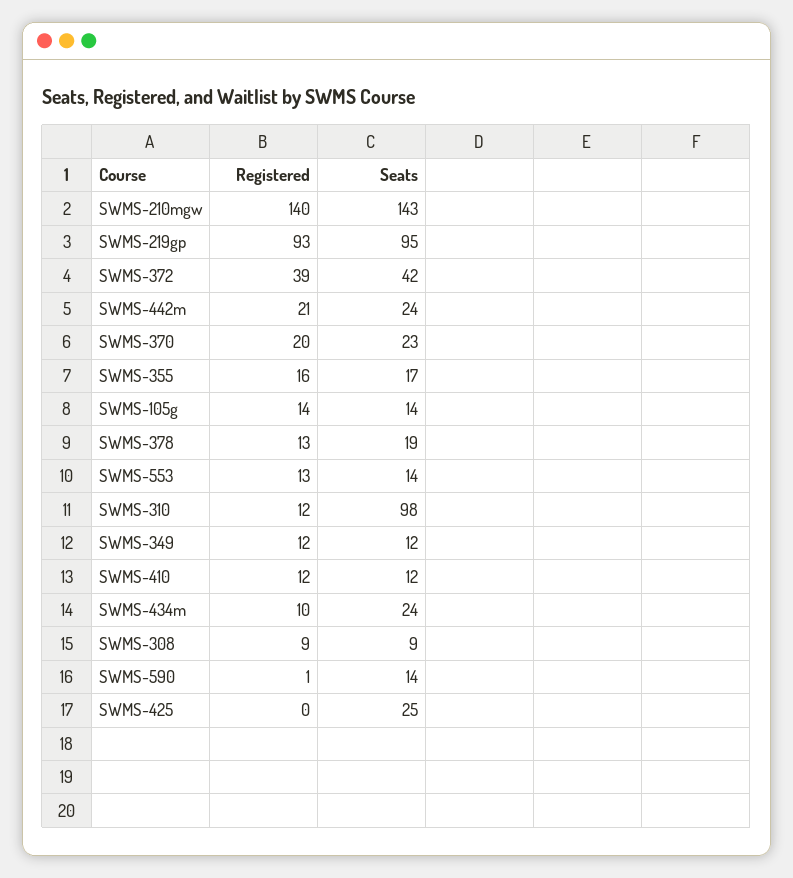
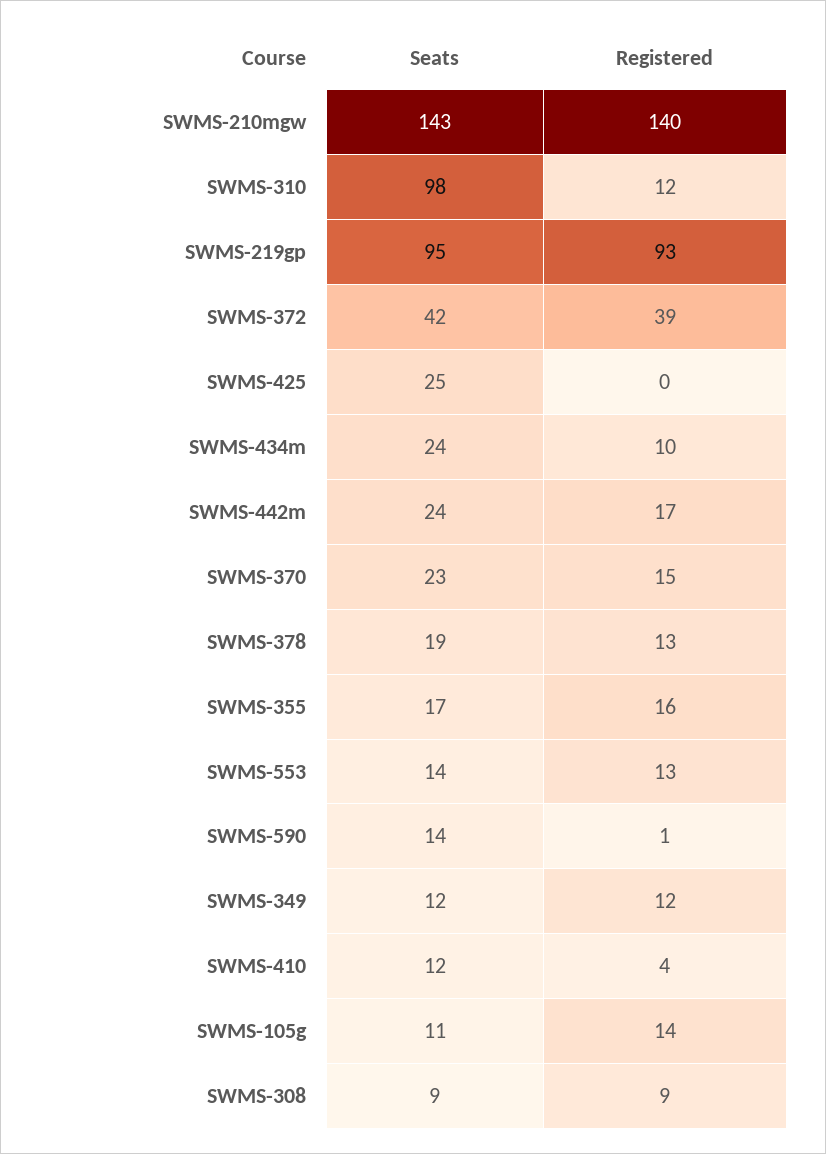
  {
    "Registered": {
      "SWMS-210mgw": 140,
      "SWMS-219gp": 93,
      "SWMS-372": 39,
-     "SWMS-442m": 21,
+     "SWMS-442m": 17,
-     "SWMS-370": 20,
+     "SWMS-370": 15,
      "SWMS-355": 16,
      "SWMS-105g": 14,
      "SWMS-378": 13,
      "SWMS-553": 13,
      "SWMS-310": 12,
      "SWMS-349": 12,
-     "SWMS-410": 12,
+     "SWMS-410": 4,
      "SWMS-434m": 10,
      "SWMS-308": 9,
      "SWMS-590": 1,
      "SWMS-425": 0
    },
    "Seats": {
      "SWMS-210mgw": 143,
      "SWMS-219gp": 95,
      "SWMS-372": 42,
      "SWMS-442m": 24,
      "SWMS-370": 23,
      "SWMS-355": 17,
-     "SWMS-105g": 14,
+     "SWMS-105g": 11,
      "SWMS-378": 19,
      "SWMS-553": 14,
      "SWMS-310": 98,
      "SWMS-349": 12,
      "SWMS-410": 12,
      "SWMS-434m": 24,
      "SWMS-308": 9,
      "SWMS-590": 14,
      "SWMS-425": 25
    }
  }

